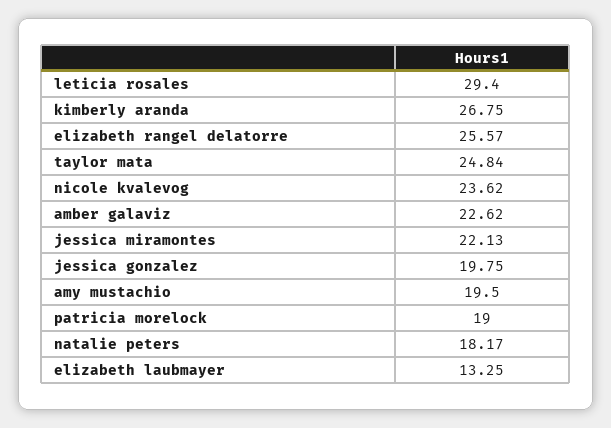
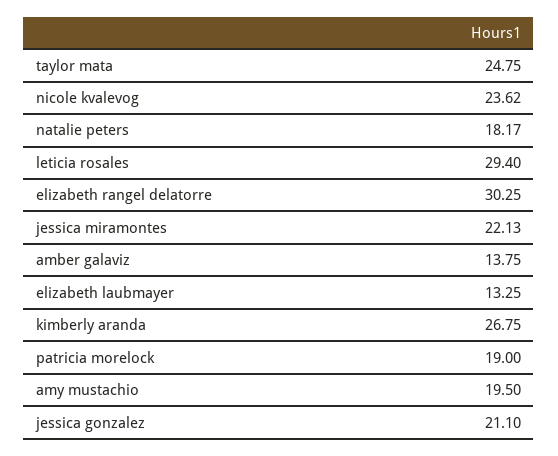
  {
    "leticia rosales": 29.4,
    "kimberly aranda": 26.75,
-   "elizabeth rangel delatorre": 25.57,
+   "elizabeth rangel delatorre": 30.25,
-   "taylor mata": 24.84,
+   "taylor mata": 24.75,
    "nicole kvalevog": 23.62,
-   "amber galaviz": 22.62,
+   "amber galaviz": 13.75,
    "jessica miramontes": 22.13,
-   "jessica gonzalez": 19.75,
+   "jessica gonzalez": 21.1,
    "amy mustachio": 19.5,
    "patricia morelock": 19,
    "natalie peters": 18.17,
    "elizabeth laubmayer": 13.25
  }

